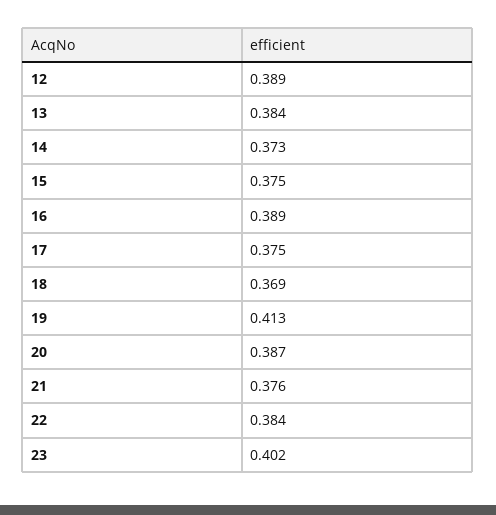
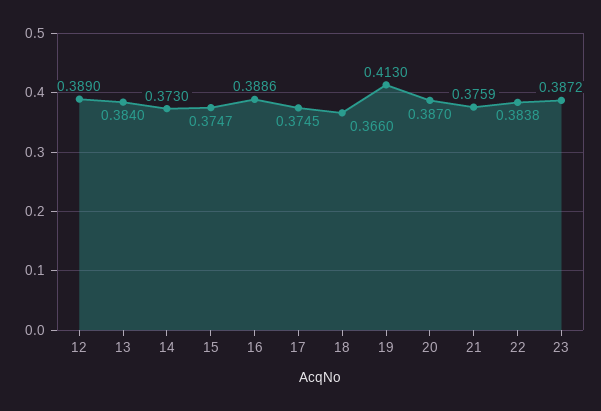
  {
    "12": 0.389,
    "13": 0.384,
    "14": 0.373,
    "15": 0.3747,
    "16": 0.3886,
    "17": 0.3745,
-   "18": 0.369,
+   "18": 0.366,
    "19": 0.413,
    "20": 0.387,
    "21": 0.3759,
    "22": 0.3838,
-   "23": 0.402
+   "23": 0.3872
  }

